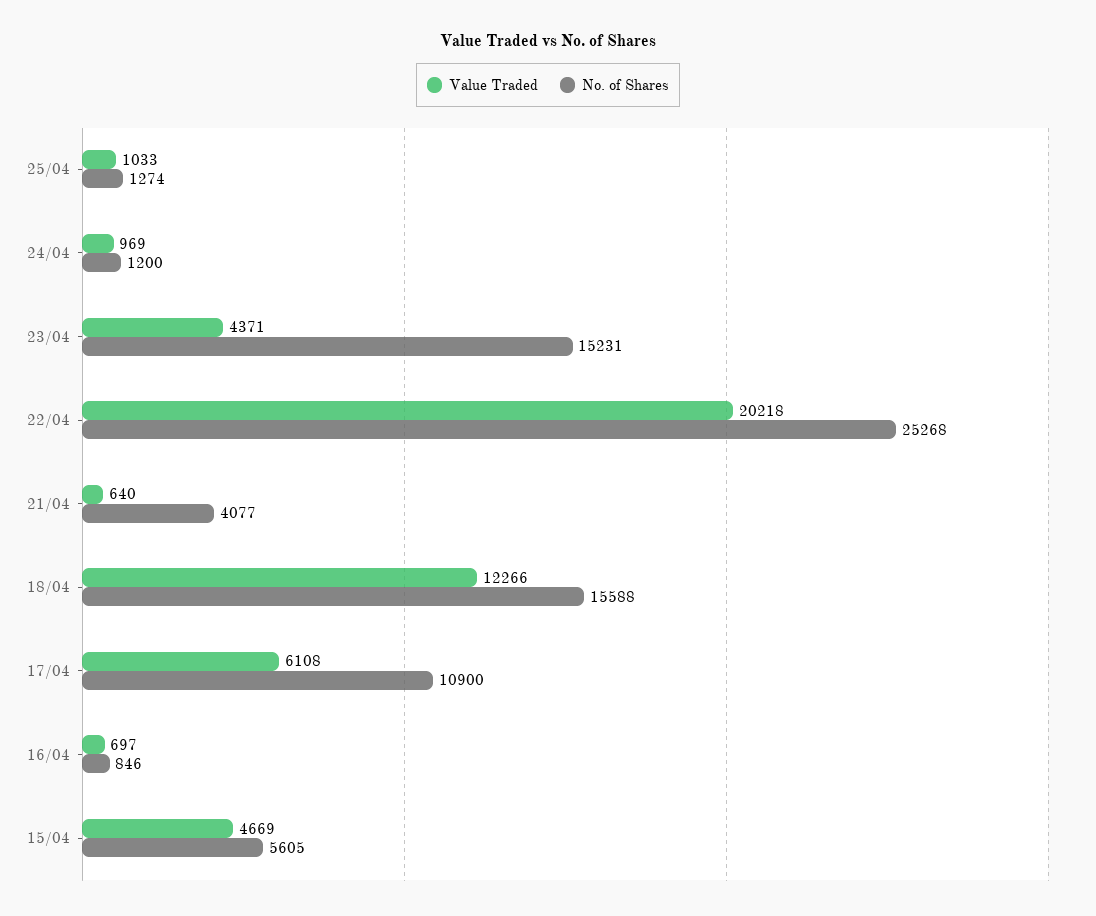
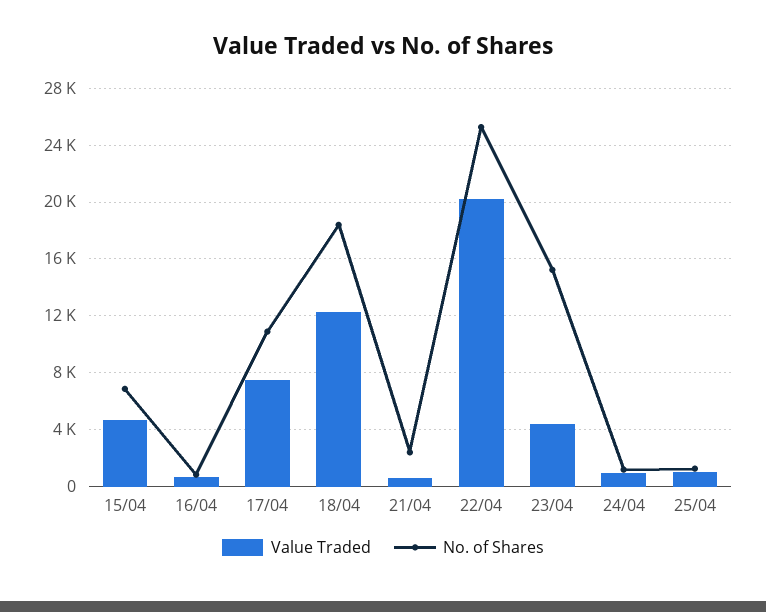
  {
    "Value Traded": {
      "25/04": 1033,
      "24/04": 969,
      "23/04": 4371,
      "22/04": 20218,
      "21/04": 640,
      "18/04": 12266,
-     "17/04": 6108,
+     "17/04": 7500,
      "16/04": 697,
      "15/04": 4669
    },
    "No. of Shares": {
      "25/04": 1274,
      "24/04": 1200,
      "23/04": 15231,
      "22/04": 25268,
-     "21/04": 4077,
+     "21/04": 2500,
-     "18/04": 15588,
+     "18/04": 18500,
      "17/04": 10900,
      "16/04": 846,
-     "15/04": 5605
+     "15/04": 7000
    }
  }

